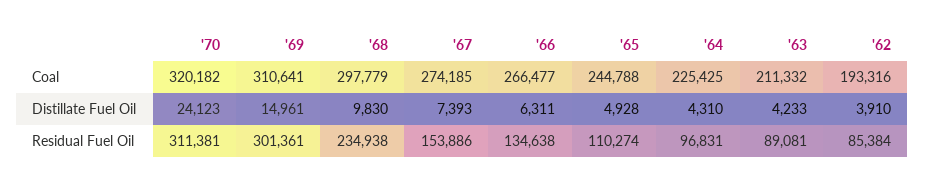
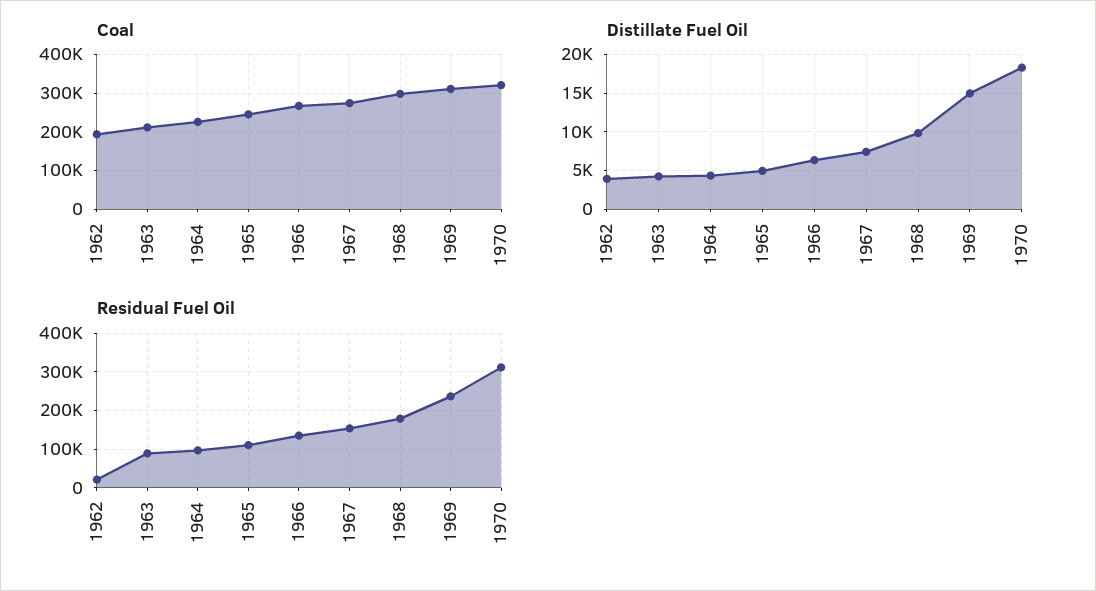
  {
    "Coal": {
      "'70": 320182,
      "'69": 310641,
      "'68": 297779,
      "'67": 274185,
      "'66": 266477,
      "'65": 244788,
      "'64": 225425,
      "'63": 211332,
      "'62": 193316
    },
    "Distillate Fuel Oil": {
-     "'70": 24123,
+     "'70": 18000,
      "'69": 14961,
      "'68": 9830,
      "'67": 7393,
      "'66": 6311,
      "'65": 4928,
      "'64": 4310,
      "'63": 4233,
      "'62": 3910
    },
    "Residual Fuel Oil": {
      "'70": 311381,
-     "'69": 301361,
+     "'69": 240000,
-     "'68": 234938,
+     "'68": 180000,
      "'67": 153886,
      "'66": 134638,
      "'65": 110274,
      "'64": 96831,
      "'63": 89081,
-     "'62": 85384
+     "'62": 20000
    }
  }

